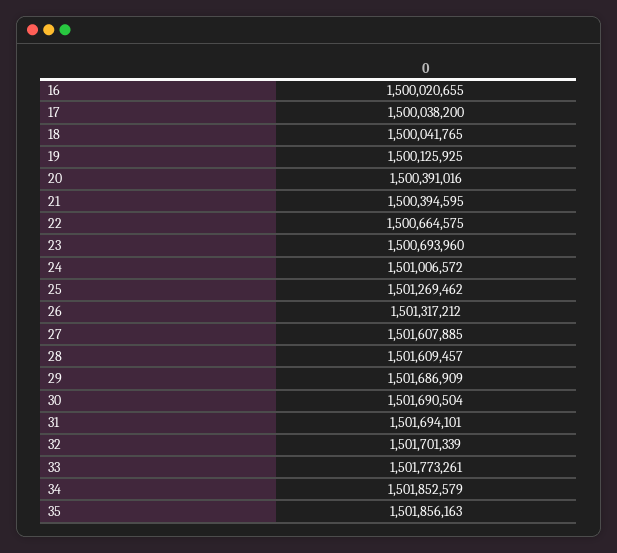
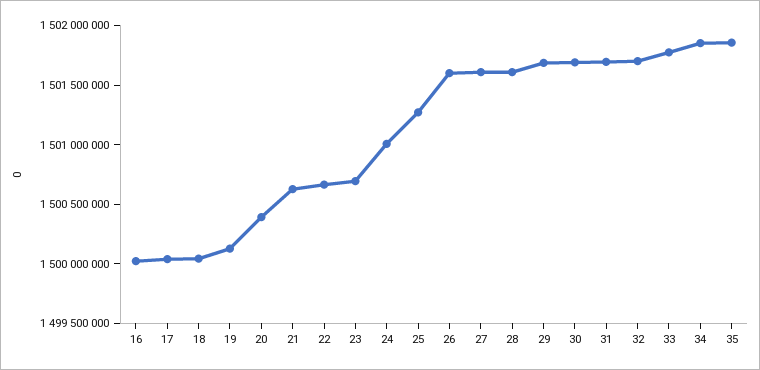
  {
    "16": 1500020655,
    "17": 1500038200,
    "18": 1500041765,
    "19": 1500125925,
    "20": 1500391016,
-   "21": 1500394595,
+   "21": 1500600000,
    "22": 1500664575,
    "23": 1500693960,
    "24": 1501006572,
    "25": 1501269462,
-   "26": 1501317212,
+   "26": 1501600000,
    "27": 1501607885,
    "28": 1501609457,
    "29": 1501686909,
    "30": 1501690504,
    "31": 1501694101,
    "32": 1501701339,
    "33": 1501773261,
    "34": 1501852579,
    "35": 1501856163
  }

